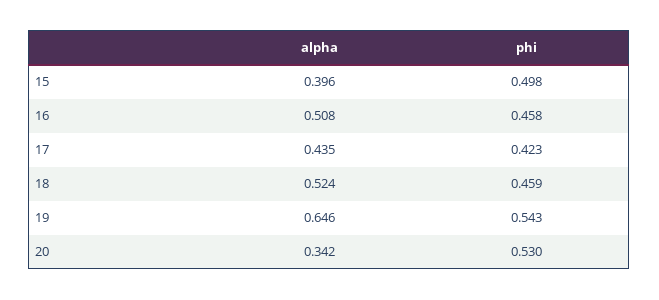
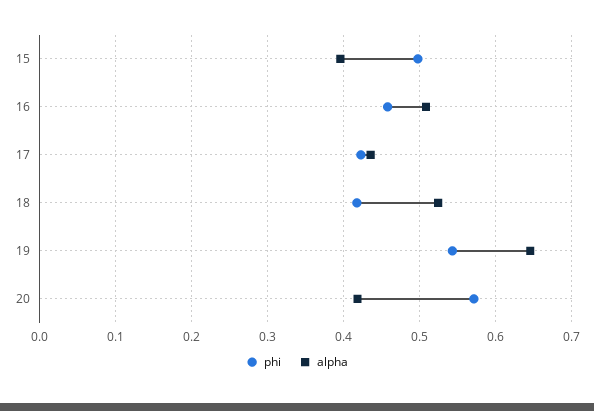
  {
    "alpha": {
      "15": 0.396,
      "16": 0.508,
      "17": 0.435,
      "18": 0.524,
      "19": 0.646,
-     "20": 0.342
+     "20": 0.42
    },
    "phi": {
      "15": 0.498,
      "16": 0.458,
      "17": 0.423,
-     "18": 0.459,
+     "18": 0.42,
      "19": 0.543,
-     "20": 0.53
+     "20": 0.57
    }
  }

